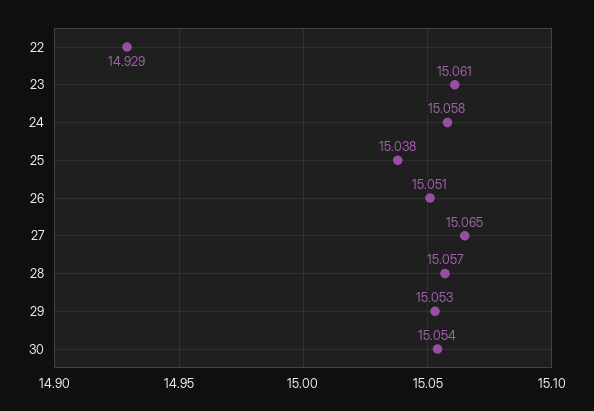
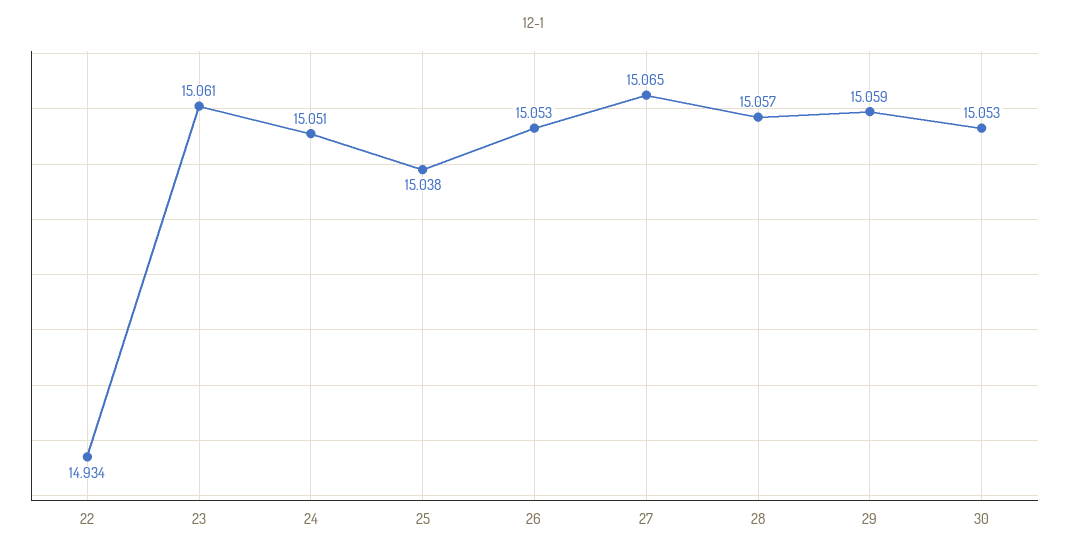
  {
-   "22": 14.929,
+   "22": 14.934,
    "23": 15.061,
-   "24": 15.058,
+   "24": 15.051,
    "25": 15.038,
-   "26": 15.051,
+   "26": 15.053,
    "27": 15.065,
    "28": 15.057,
-   "29": 15.053,
+   "29": 15.059,
-   "30": 15.054
+   "30": 15.053
  }

